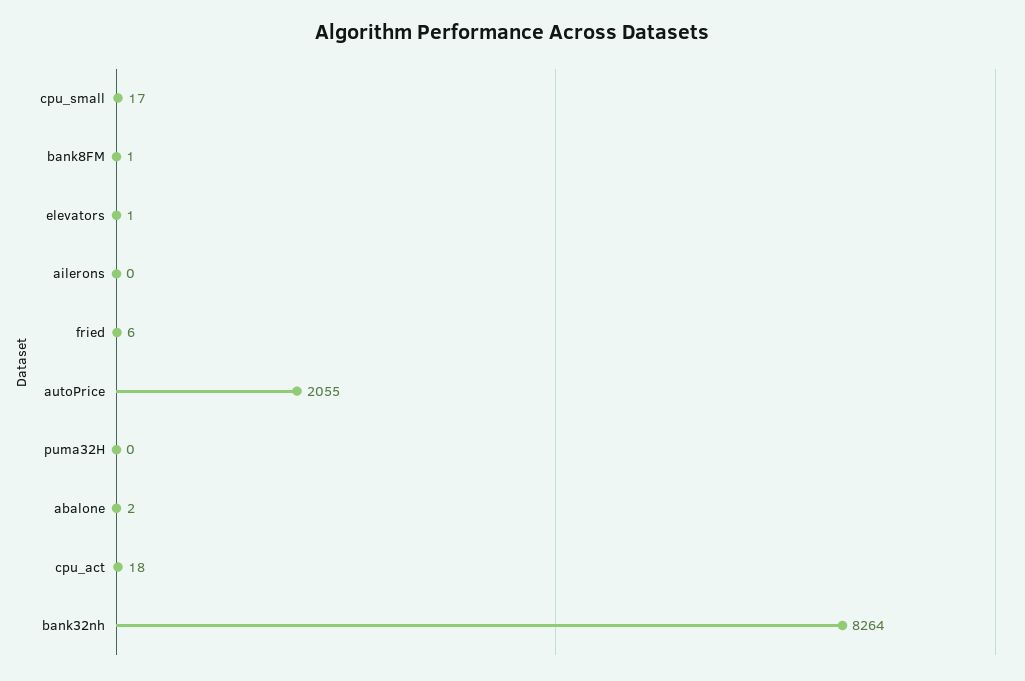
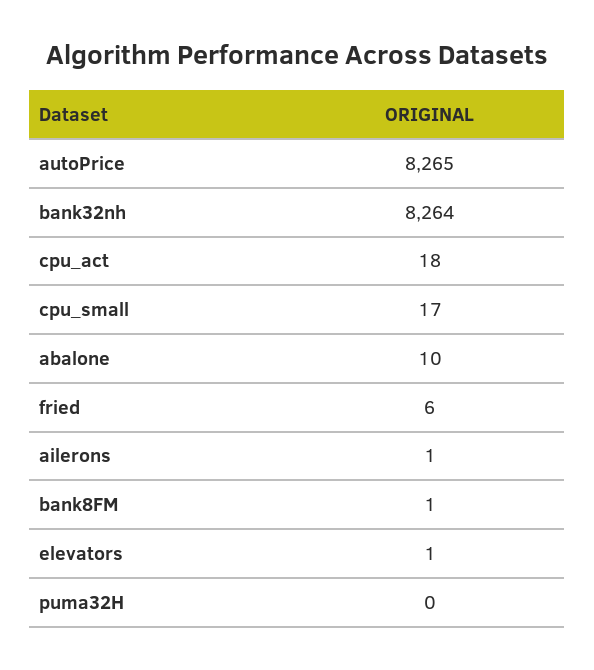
  {
    "cpu_small": 17,
    "bank8FM": 1,
    "elevators": 1,
-   "ailerons": 0,
+   "ailerons": 1,
    "fried": 6,
-   "autoPrice": 2055,
+   "autoPrice": 8265,
    "puma32H": 0,
-   "abalone": 2,
+   "abalone": 10,
    "cpu_act": 18,
    "bank32nh": 8264
  }

